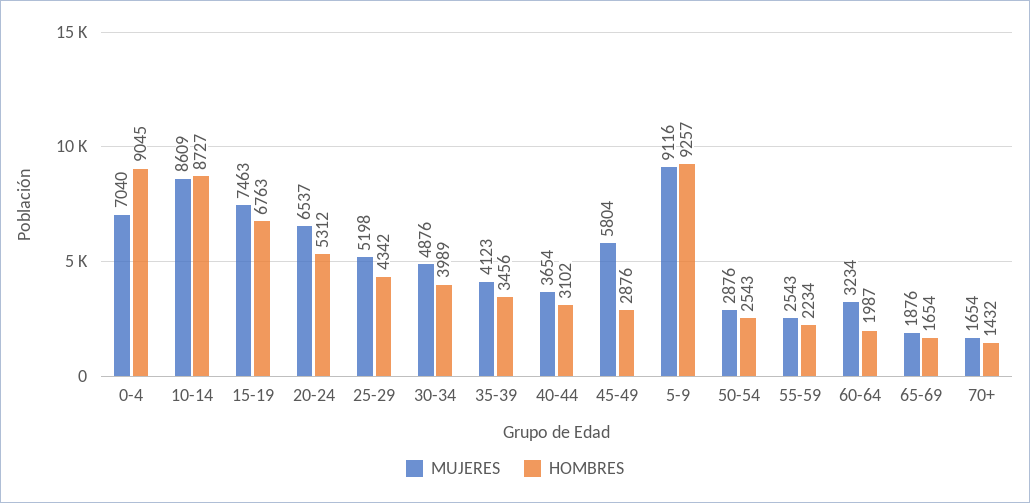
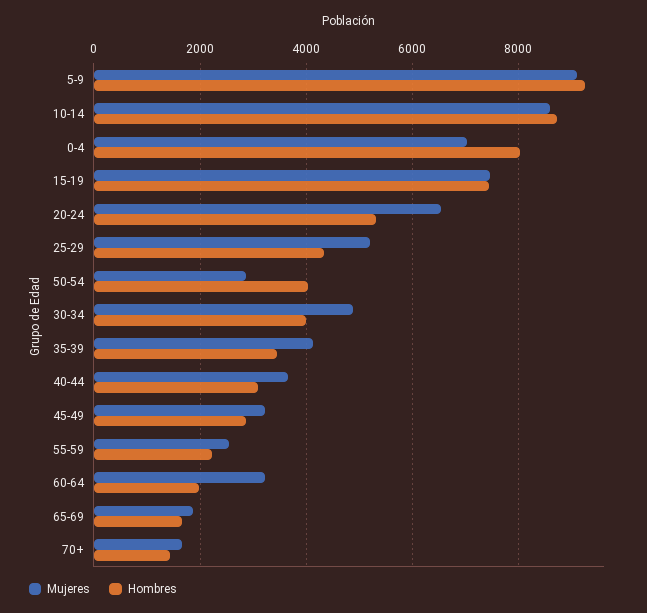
  {
    "MUJERES": {
      "0-4": 7040,
      "10-14": 8609,
      "15-19": 7463,
      "20-24": 6537,
      "25-29": 5198,
      "30-34": 4876,
      "35-39": 4123,
      "40-44": 3654,
-     "45-49": 5804,
+     "45-49": 3200,
      "5-9": 9116,
      "50-54": 2876,
      "55-59": 2543,
      "60-64": 3234,
      "65-69": 1876,
      "70+": 1654
    },
    "HOMBRES": {
-     "0-4": 9045,
+     "0-4": 8000,
      "10-14": 8727,
-     "15-19": 6763,
+     "15-19": 7400,
      "20-24": 5312,
      "25-29": 4342,
      "30-34": 3989,
      "35-39": 3456,
      "40-44": 3102,
      "45-49": 2876,
      "5-9": 9257,
-     "50-54": 2543,
+     "50-54": 4000,
      "55-59": 2234,
      "60-64": 1987,
      "65-69": 1654,
      "70+": 1432
    }
  }

